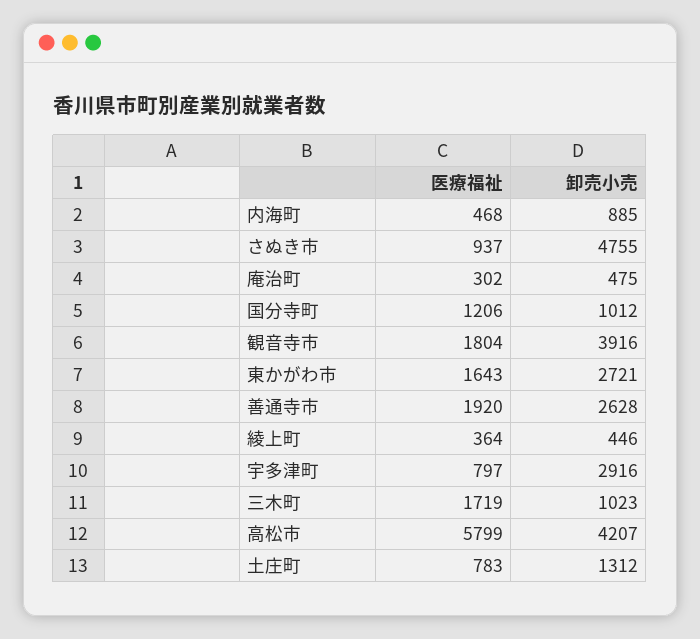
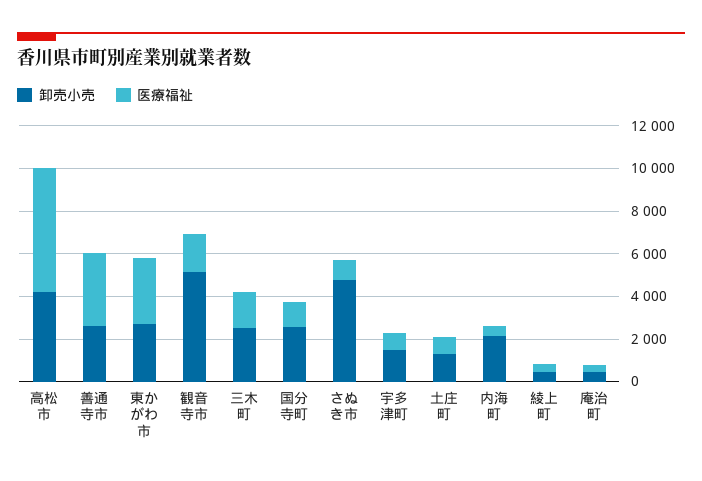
  {
    "医療福祉": {
      "内海町": 468,
      "さぬき市": 937,
      "庵治町": 302,
      "国分寺町": 1206,
      "観音寺市": 1804,
-     "東かがわ市": 1643,
+     "東かがわ市": 3000,
-     "善通寺市": 1920,
+     "善通寺市": 3500,
      "綾上町": 364,
      "宇多津町": 797,
      "三木町": 1719,
      "高松市": 5799,
      "土庄町": 783
    },
    "卸売小売": {
-     "内海町": 885,
+     "内海町": 2000,
      "さぬき市": 4755,
      "庵治町": 475,
-     "国分寺町": 1012,
+     "国分寺町": 2500,
-     "観音寺市": 3916,
+     "観音寺市": 5000,
      "東かがわ市": 2721,
      "善通寺市": 2628,
      "綾上町": 446,
-     "宇多津町": 2916,
+     "宇多津町": 1500,
-     "三木町": 1023,
+     "三木町": 2500,
      "高松市": 4207,
      "土庄町": 1312
    }
  }

